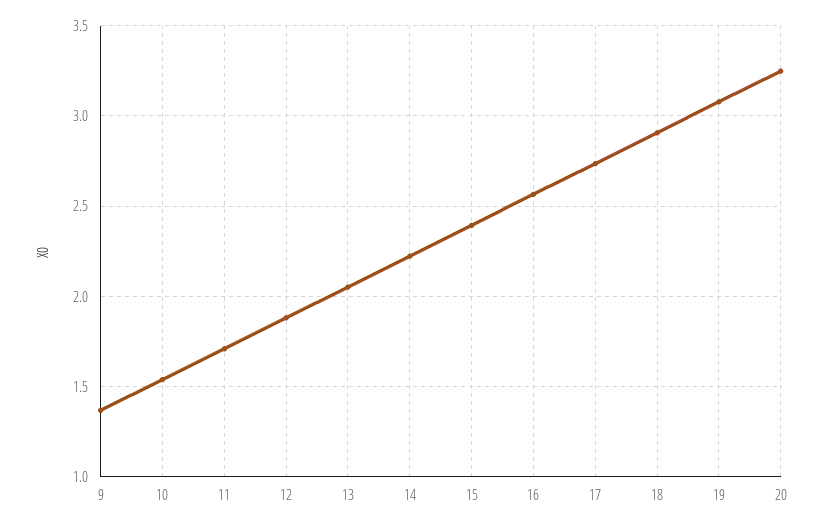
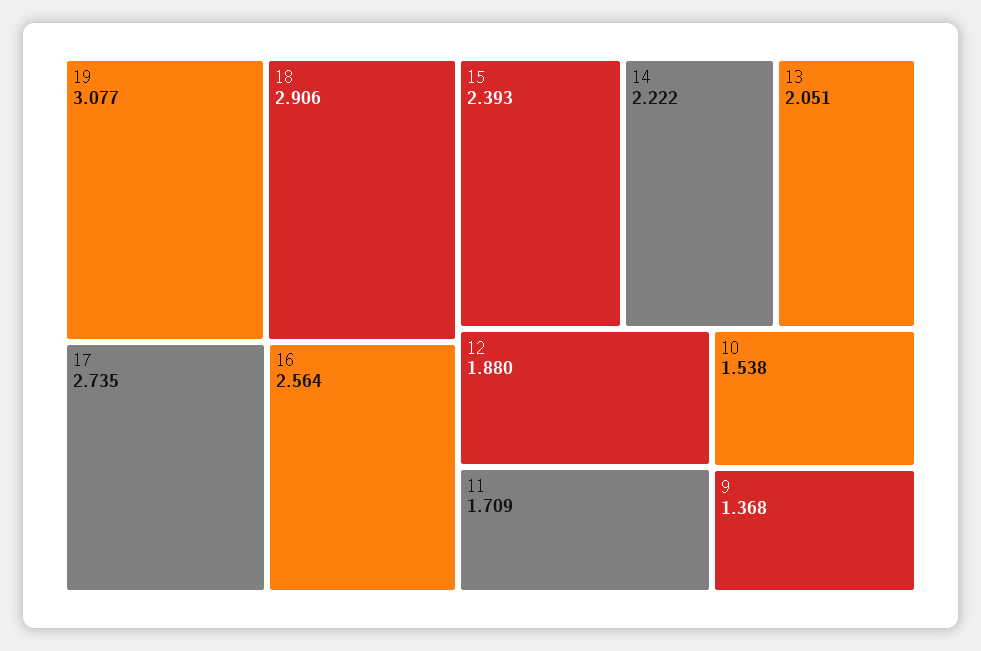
  {
    "9": 1.368,
    "10": 1.538,
    "11": 1.709,
    "12": 1.88,
    "13": 2.051,
    "14": 2.222,
    "15": 2.393,
    "16": 2.564,
    "17": 2.735,
    "18": 2.906,
-   "19": 3.077,
+   "19": 3.077
-   "20": 3.25
  }

